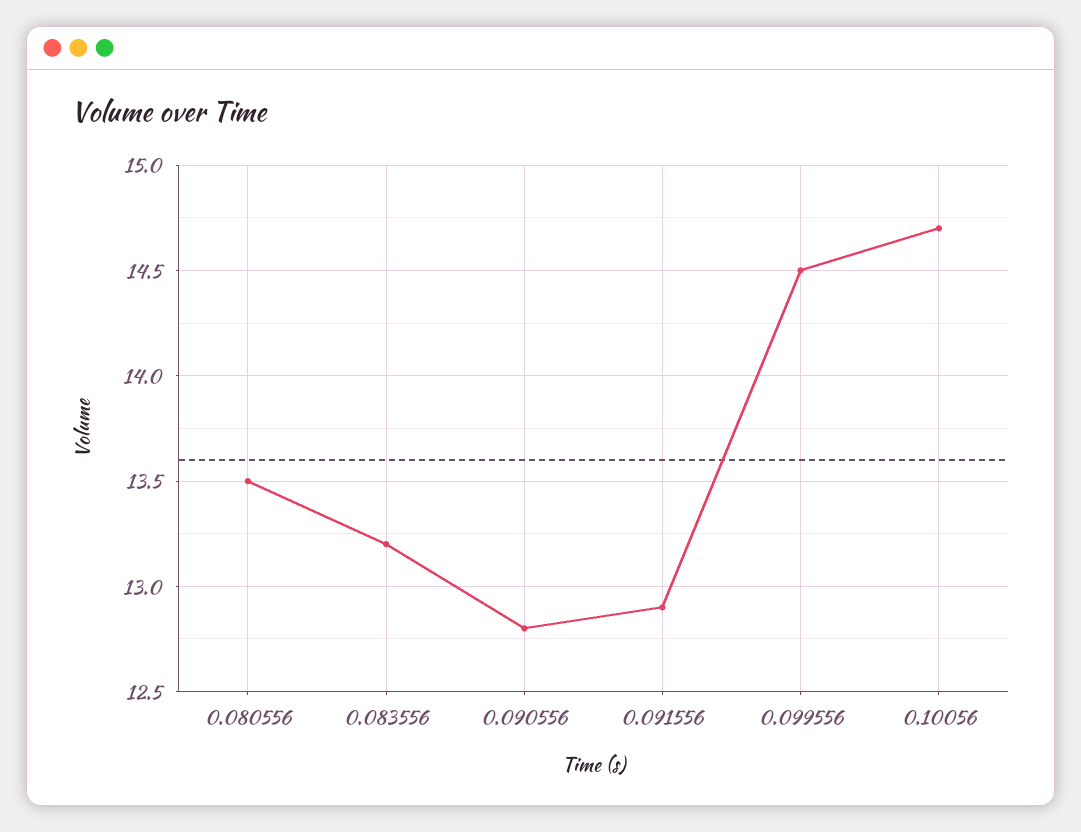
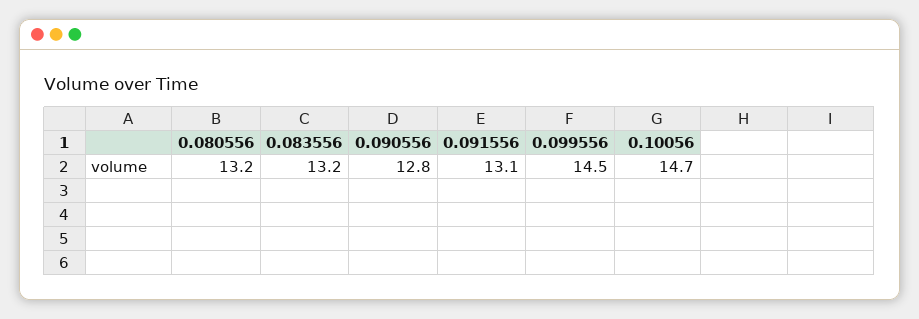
  {
-   "0.080556": 13.5,
+   "0.080556": 13.2,
    "0.083556": 13.2,
    "0.090556": 12.8,
-   "0.091556": 12.9,
+   "0.091556": 13.1,
    "0.099556": 14.5,
    "0.10056": 14.7
  }

